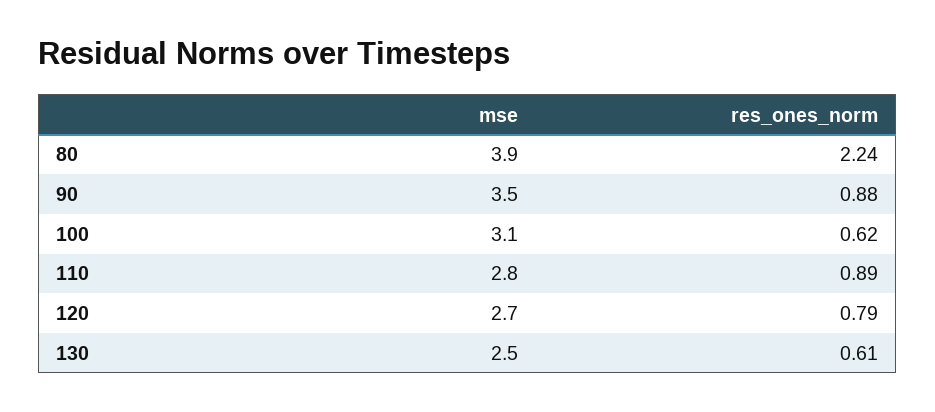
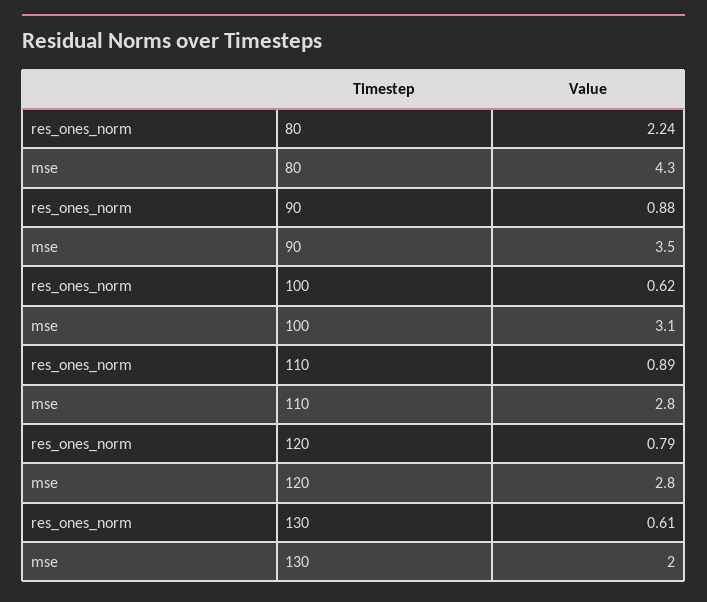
  {
    "mse": {
-     "80": 3.9,
+     "80": 4.3,
      "90": 3.5,
      "100": 3.1,
      "110": 2.8,
-     "120": 2.7,
+     "120": 2.8,
-     "130": 2.5
+     "130": 2
    },
    "res_ones_norm": {
      "80": 2.24,
      "90": 0.88,
      "100": 0.62,
      "110": 0.89,
      "120": 0.79,
      "130": 0.61
    }
  }

